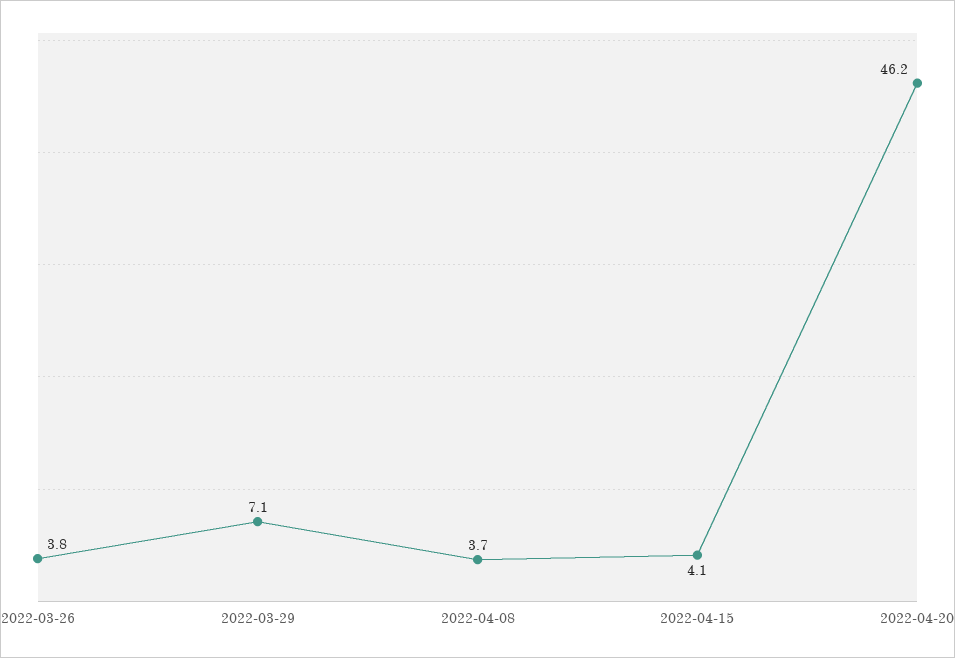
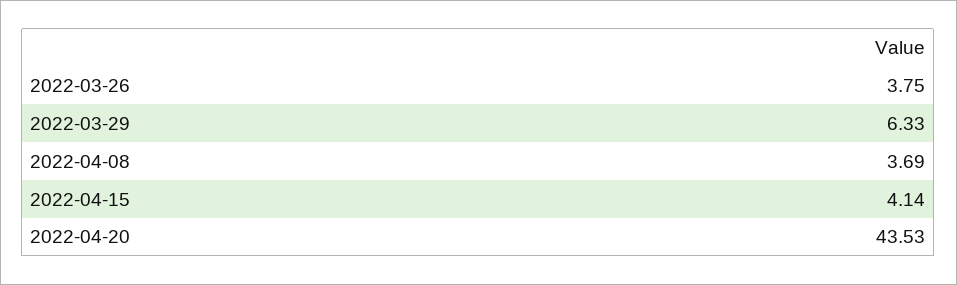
  {
    "2022-03-26": 3.75,
-   "2022-03-29": 7.1,
+   "2022-03-29": 6.33,
    "2022-04-08": 3.69,
    "2022-04-15": 4.14,
-   "2022-04-20": 46.2
+   "2022-04-20": 43.53
  }

